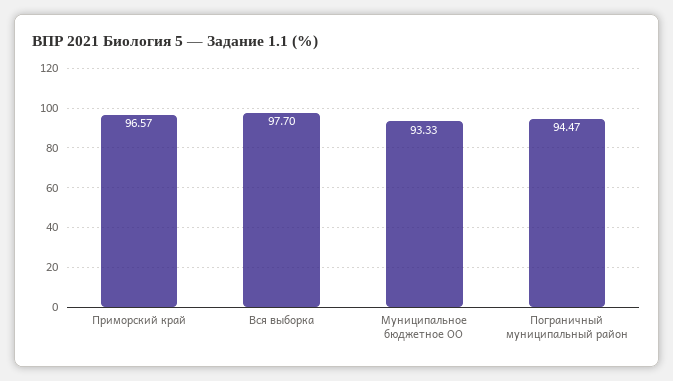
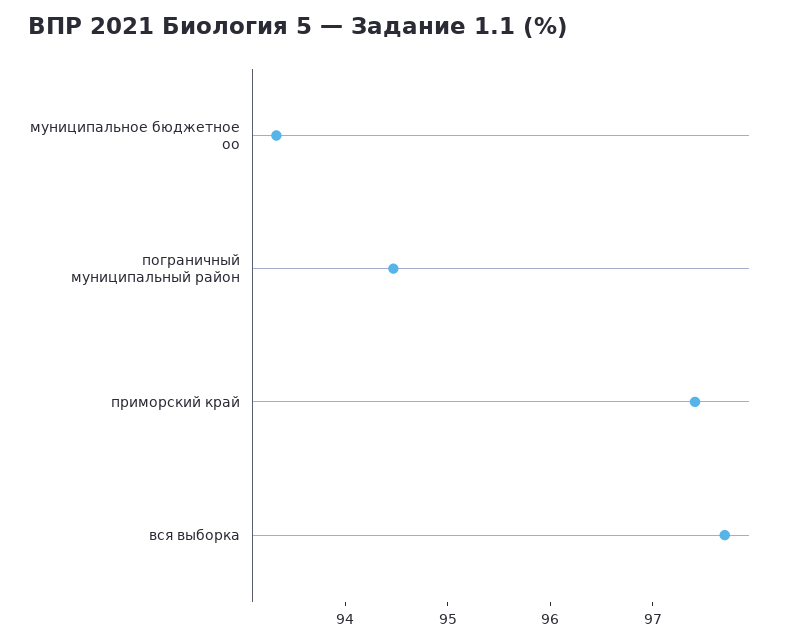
  {
-   "Приморский край": 96.57,
+   "Приморский край": 97.4,
    "Вся выборка": 97.7,
    "Муниципальное бюджетное ОО": 93.33,
    "Пограничный муниципальный район": 94.47
  }

